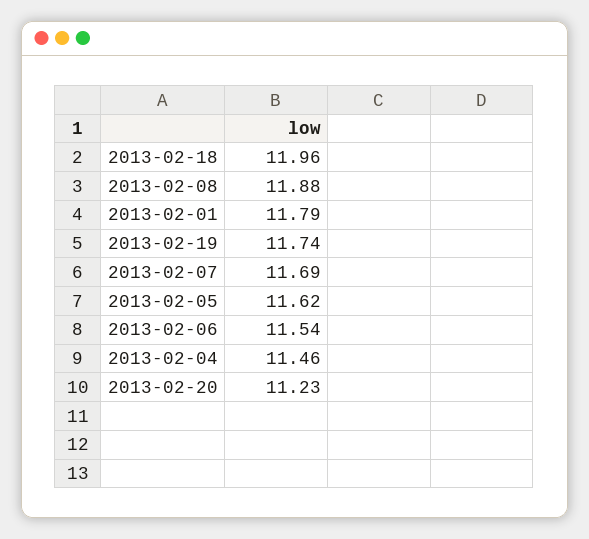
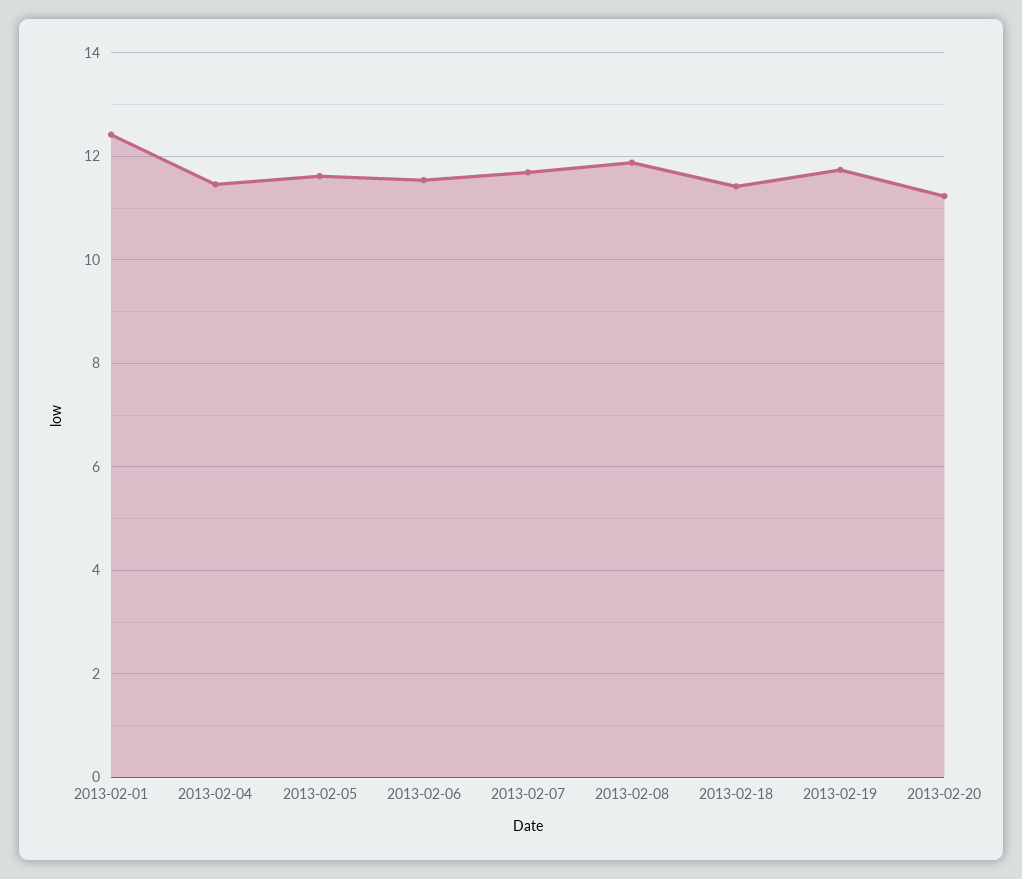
  {
-   "2013-02-18": 11.96,
+   "2013-02-18": 11.4,
    "2013-02-08": 11.88,
-   "2013-02-01": 11.79,
+   "2013-02-01": 12.4,
    "2013-02-19": 11.74,
    "2013-02-07": 11.69,
    "2013-02-05": 11.62,
    "2013-02-06": 11.54,
    "2013-02-04": 11.46,
    "2013-02-20": 11.23
  }

